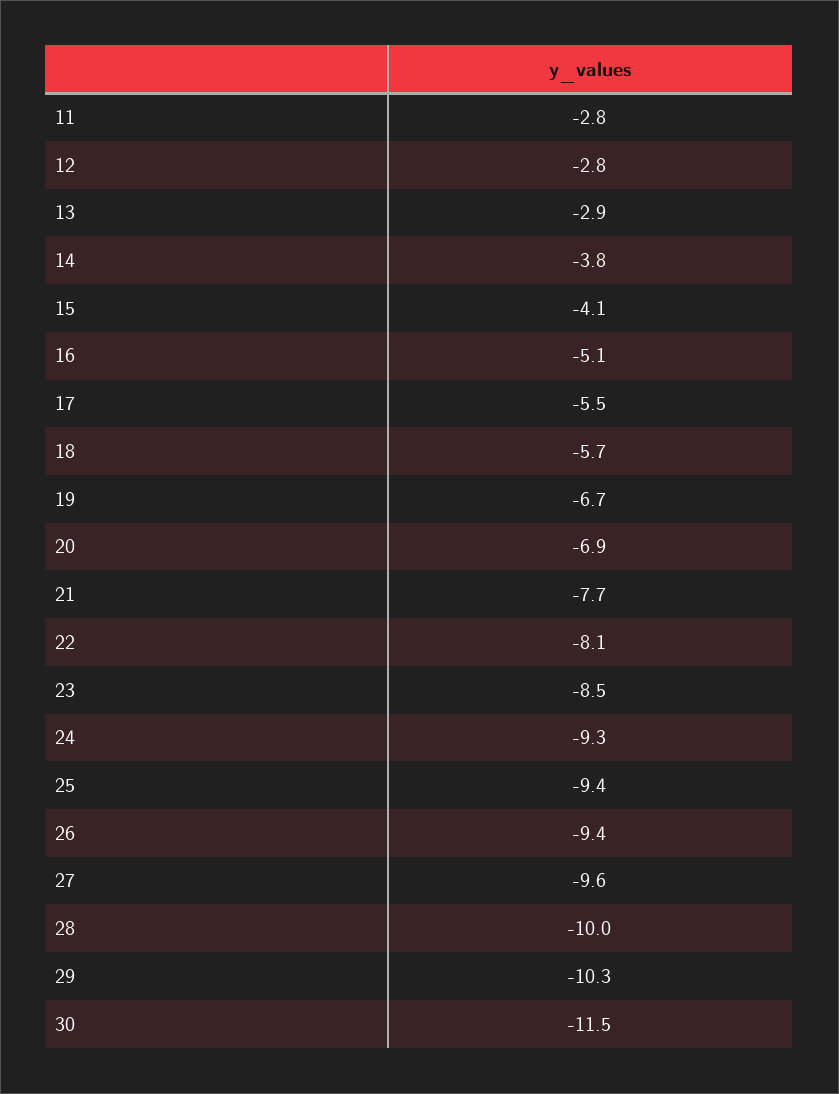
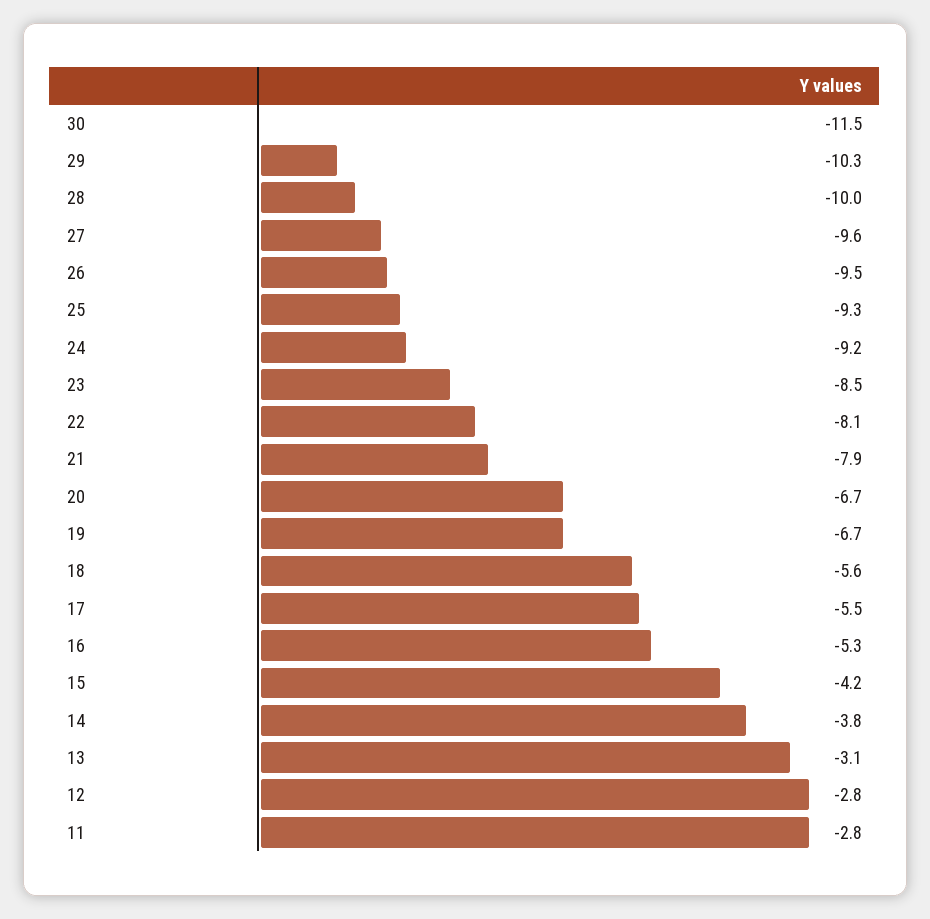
  {
    "11": -2.8,
    "12": -2.8,
-   "13": -2.9,
+   "13": -3.1,
    "14": -3.8,
-   "15": -4.1,
+   "15": -4.2,
-   "16": -5.1,
+   "16": -5.3,
    "17": -5.5,
-   "18": -5.7,
+   "18": -5.6,
    "19": -6.7,
-   "20": -6.9,
+   "20": -6.7,
-   "21": -7.7,
+   "21": -7.9,
    "22": -8.1,
    "23": -8.5,
-   "24": -9.3,
+   "24": -9.2,
-   "25": -9.4,
+   "25": -9.3,
-   "26": -9.4,
+   "26": -9.5,
    "27": -9.6,
    "28": -10,
    "29": -10.3,
    "30": -11.5
  }

